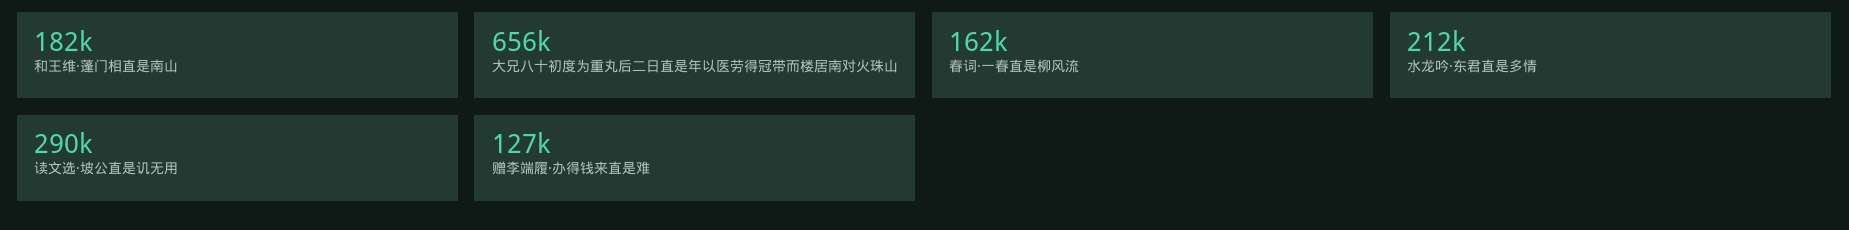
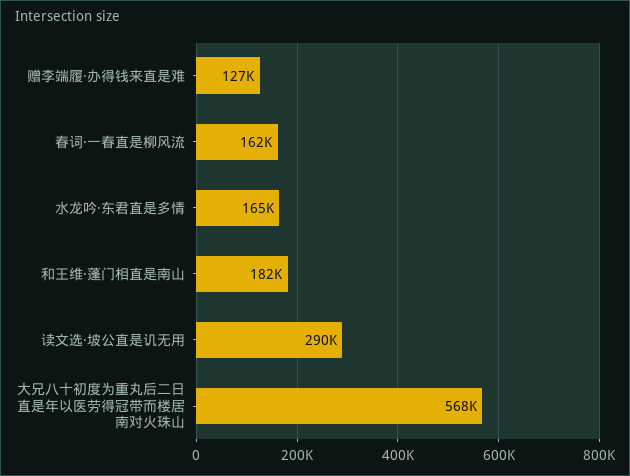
  {
    "和王维·蓬门相直是南山": 182000,
-   "大兄八十初度为重丸后二日直是年以医劳得冠带而楼居南对火珠山": 656000,
+   "大兄八十初度为重丸后二日直是年以医劳得冠带而楼居南对火珠山": 568000,
    "春词·一春直是柳风流": 162000,
-   "水龙吟·东君直是多情": 212000,
+   "水龙吟·东君直是多情": 165000,
    "读文选·坡公直是讥无用": 290000,
    "赠李端履·办得钱来直是难": 127000
  }

